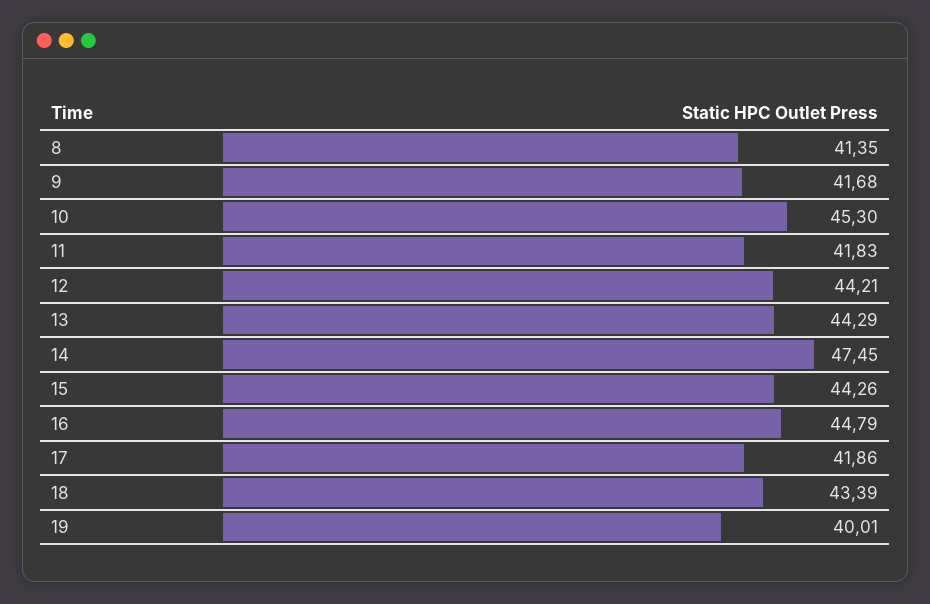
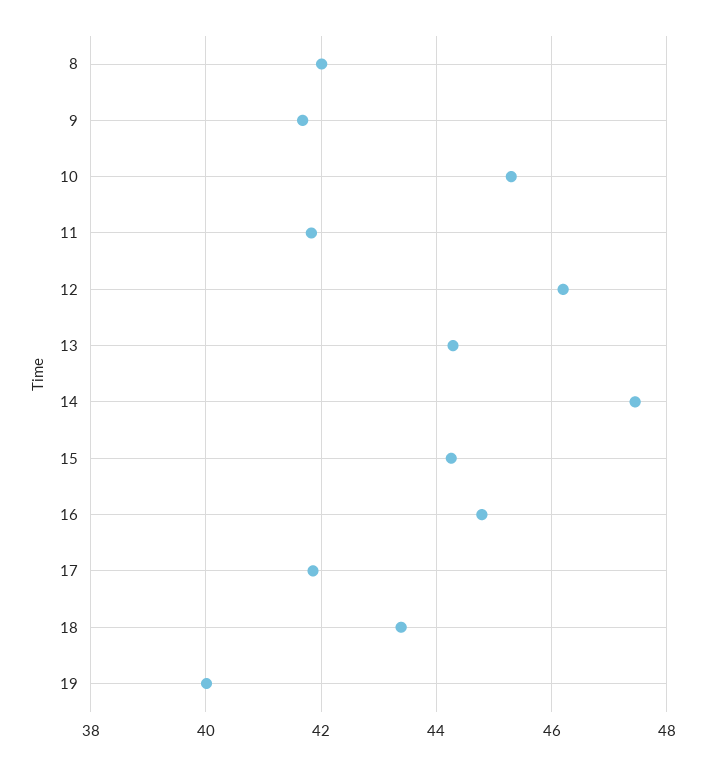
  {
-   "8": 41.35,
+   "8": 42,
    "9": 41.68,
    "10": 45.3,
    "11": 41.83,
-   "12": 44.21,
+   "12": 46.2,
    "13": 44.29,
    "14": 47.45,
    "15": 44.26,
    "16": 44.79,
    "17": 41.86,
    "18": 43.39,
    "19": 40.01
  }

